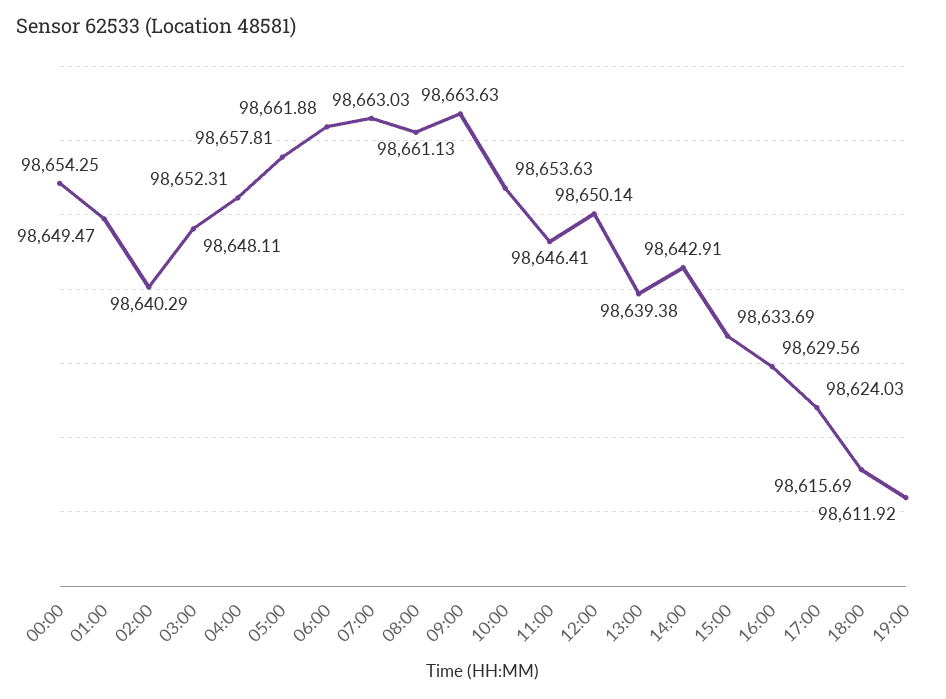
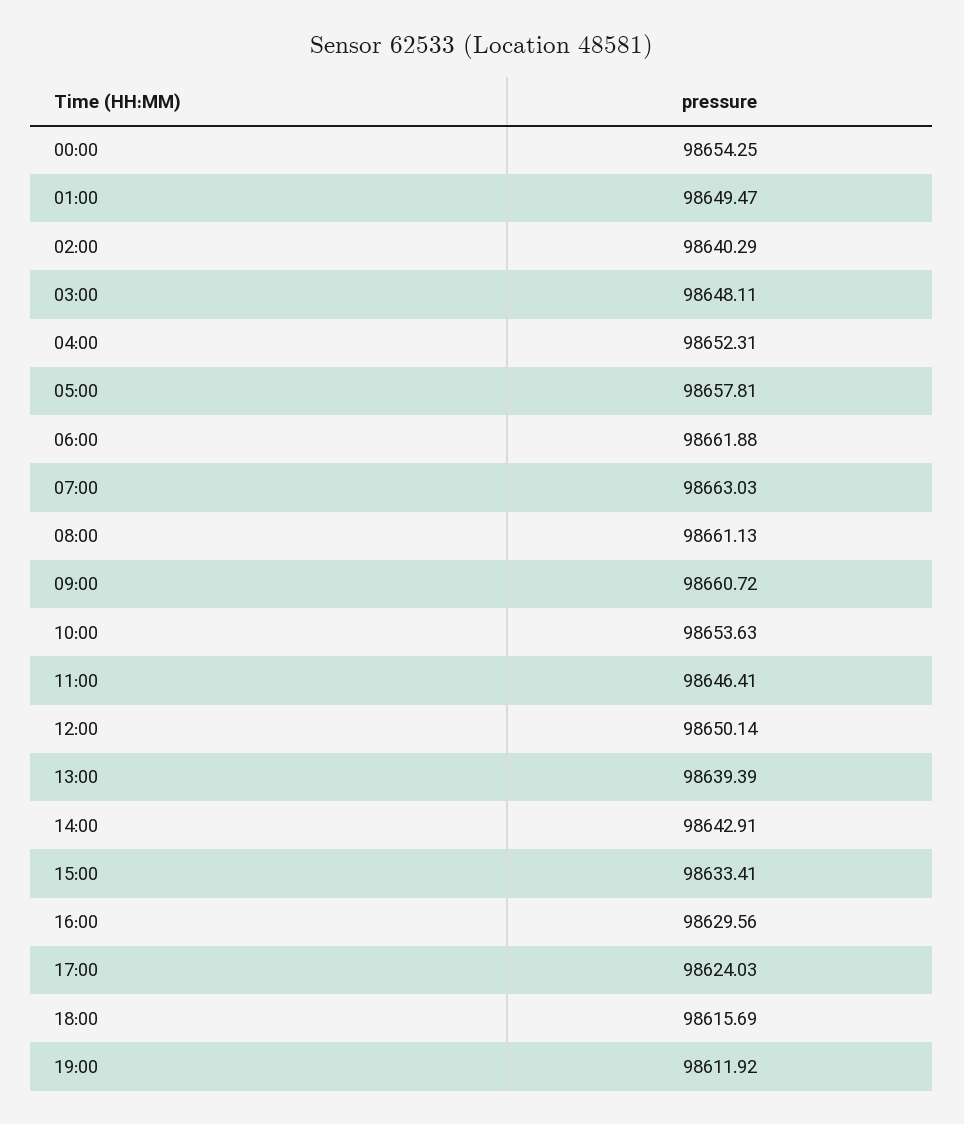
  {
    "00:00": 98654.25,
    "01:00": 98649.47,
    "02:00": 98640.29,
    "03:00": 98648.11,
    "04:00": 98652.31,
    "05:00": 98657.81,
    "06:00": 98661.88,
    "07:00": 98663.03,
    "08:00": 98661.13,
-   "09:00": 98663.63,
+   "09:00": 98660.72,
    "10:00": 98653.63,
    "11:00": 98646.41,
    "12:00": 98650.14,
-   "13:00": 98639.38,
+   "13:00": 98639.39,
    "14:00": 98642.91,
-   "15:00": 98633.69,
+   "15:00": 98633.41,
    "16:00": 98629.56,
    "17:00": 98624.03,
    "18:00": 98615.69,
    "19:00": 98611.92
  }

